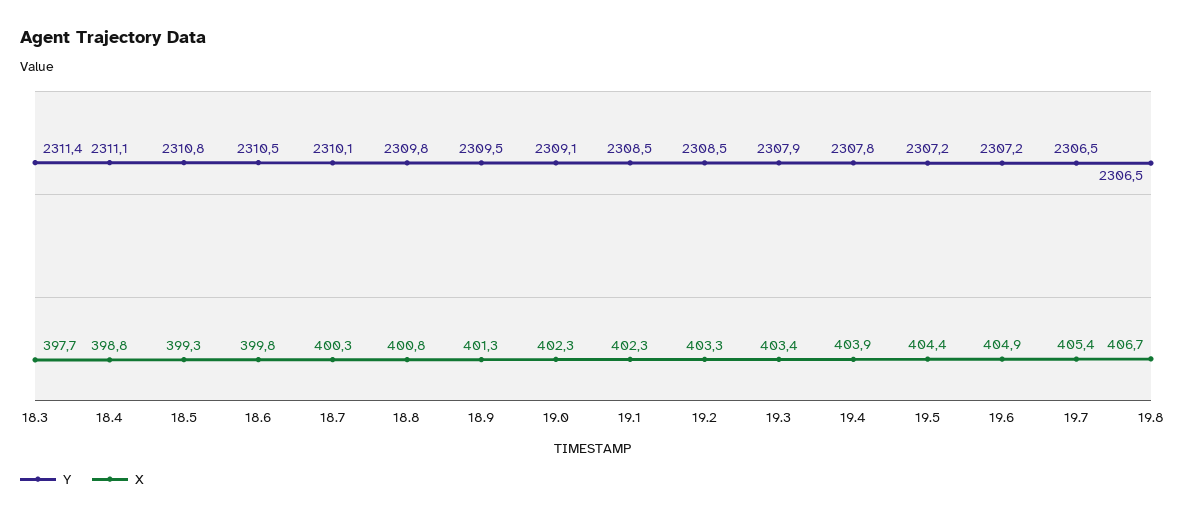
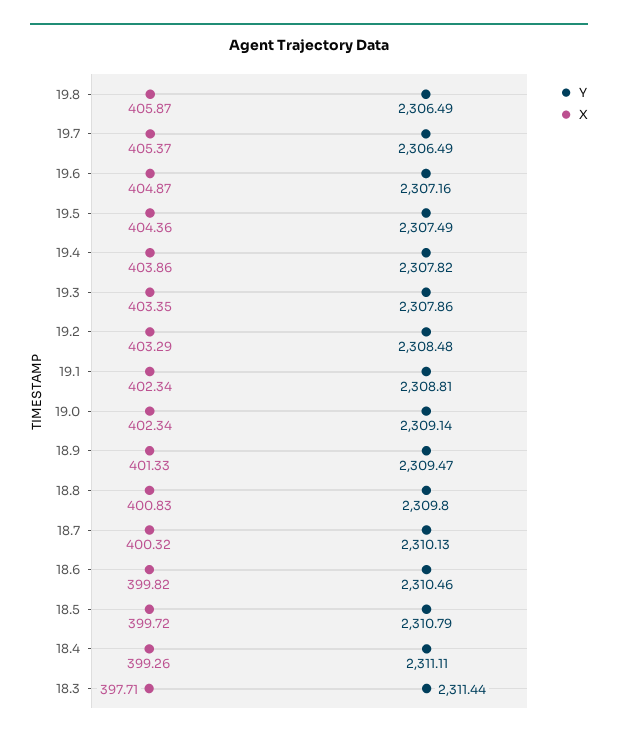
  {
    "Y": {
      "18.3": 2311.44,
      "18.4": 2311.11,
      "18.5": 2310.79,
      "18.6": 2310.46,
      "18.7": 2310.13,
      "18.8": 2309.8,
      "18.9": 2309.47,
      "19.0": 2309.14,
-     "19.1": 2308.5,
+     "19.1": 2308.81,
      "19.2": 2308.48,
      "19.3": 2307.86,
      "19.4": 2307.82,
-     "19.5": 2307.2,
+     "19.5": 2307.49,
      "19.6": 2307.16,
      "19.7": 2306.49,
      "19.8": 2306.49
    },
    "X": {
      "18.3": 397.71,
-     "18.4": 398.8,
+     "18.4": 399.26,
-     "18.5": 399.3,
+     "18.5": 399.72,
      "18.6": 399.82,
      "18.7": 400.32,
      "18.8": 400.83,
      "18.9": 401.33,
      "19.0": 402.34,
      "19.1": 402.34,
      "19.2": 403.29,
      "19.3": 403.35,
      "19.4": 403.86,
      "19.5": 404.36,
      "19.6": 404.87,
      "19.7": 405.37,
-     "19.8": 406.7
+     "19.8": 405.87
    }
  }

